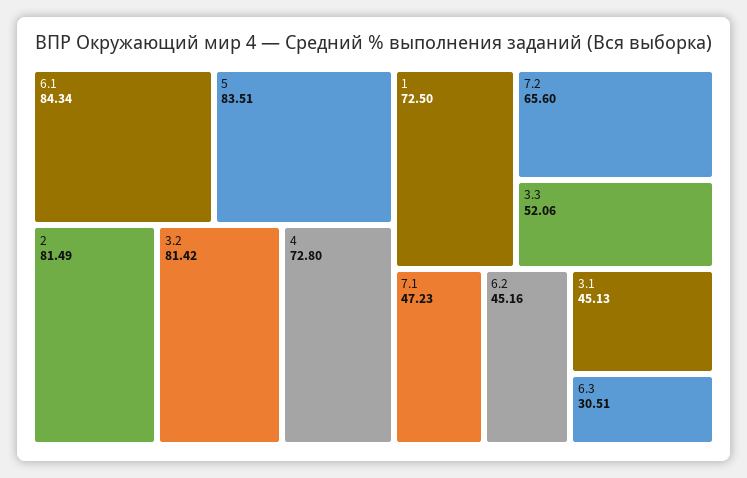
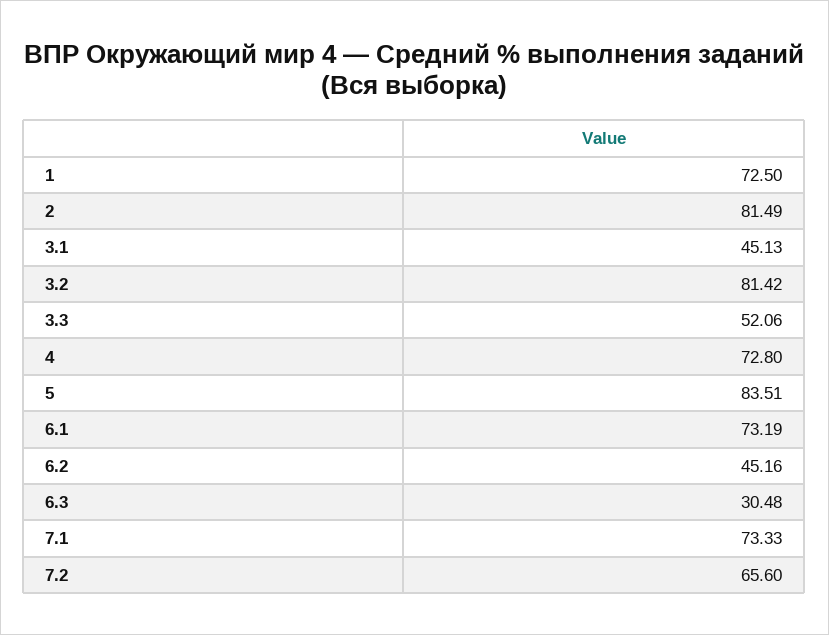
  {
-   "6.1": 84.34,
+   "6.1": 73.19,
    "5": 83.51,
    "2": 81.49,
    "3.2": 81.42,
    "4": 72.8,
    "1": 72.5,
    "7.2": 65.6,
    "3.3": 52.06,
-   "7.1": 47.23,
+   "7.1": 73.33,
    "6.2": 45.16,
    "3.1": 45.13,
-   "6.3": 30.51
+   "6.3": 30.48
  }

